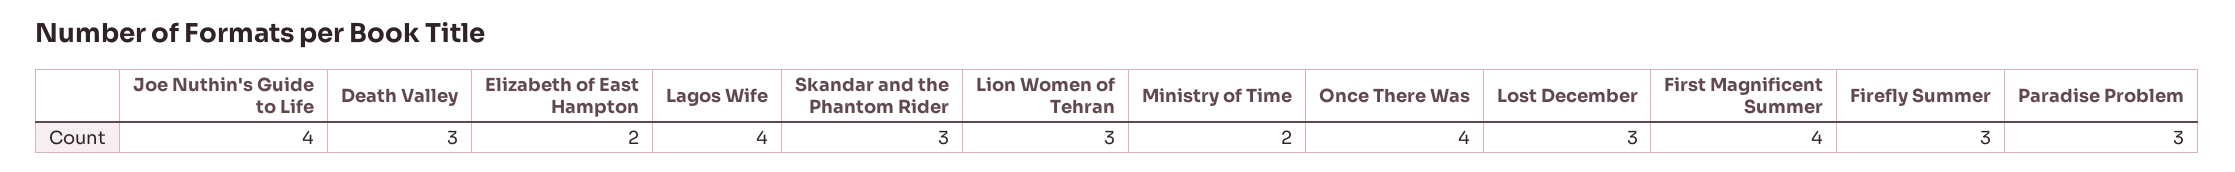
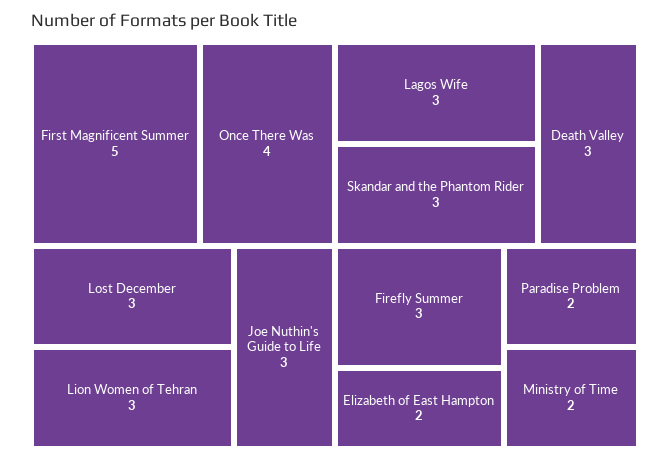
  {
-   "Joe Nuthin's Guide to Life": 4,
+   "Joe Nuthin's Guide to Life": 3,
    "Death Valley": 3,
    "Elizabeth of East Hampton": 2,
-   "Lagos Wife": 4,
+   "Lagos Wife": 3,
    "Skandar and the Phantom Rider": 3,
    "Lion Women of Tehran": 3,
    "Ministry of Time": 2,
    "Once There Was": 4,
    "Lost December": 3,
-   "First Magnificent Summer": 4,
+   "First Magnificent Summer": 5,
    "Firefly Summer": 3,
-   "Paradise Problem": 3
+   "Paradise Problem": 2
  }

